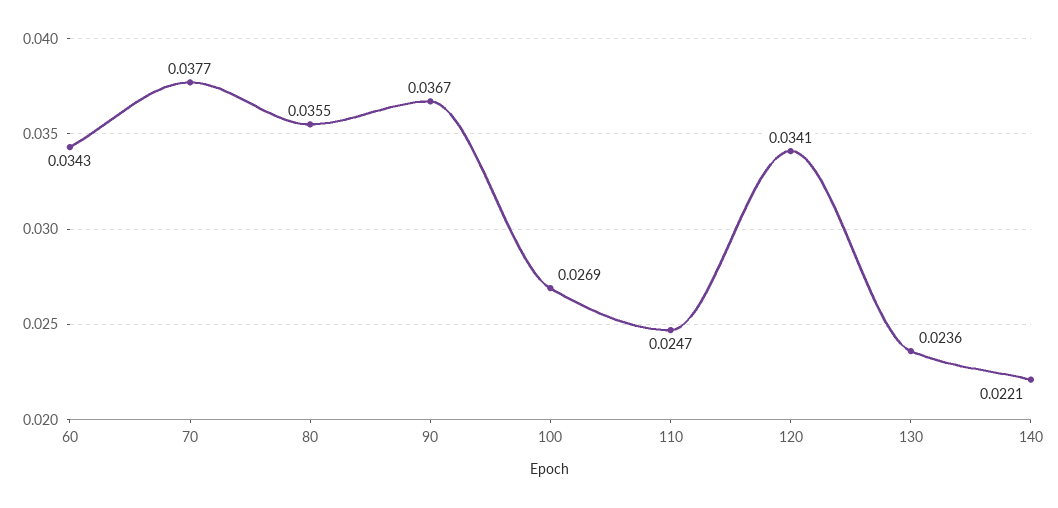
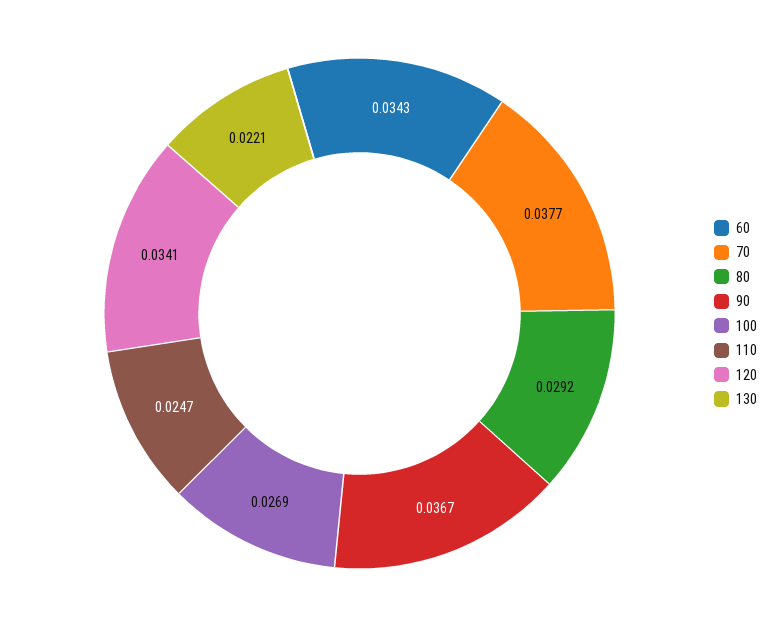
  {
    "60": 0.0343,
    "70": 0.0377,
-   "80": 0.0355,
+   "80": 0.0292,
    "90": 0.0367,
    "100": 0.0269,
    "110": 0.0247,
    "120": 0.0341,
-   "130": 0.0236,
+   "130": 0.0221
-   "140": 0.0221
  }

